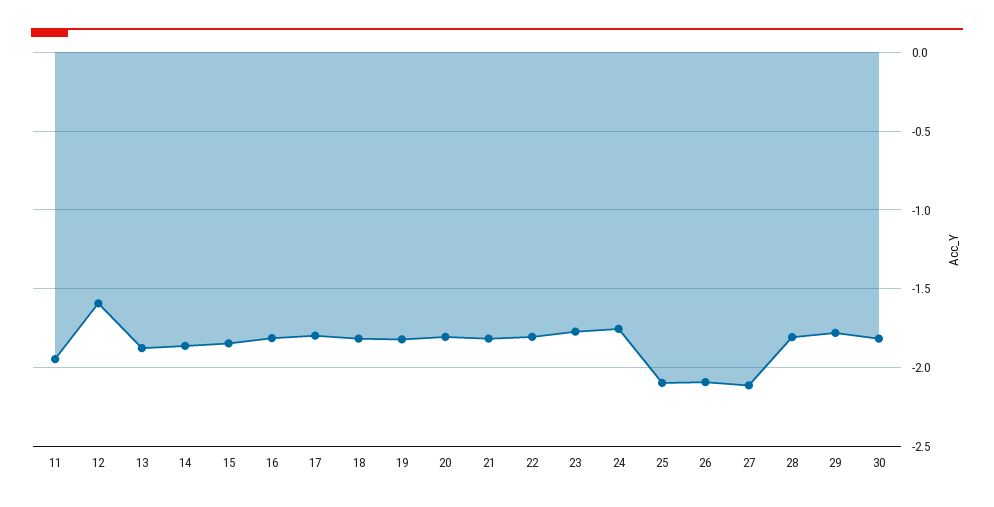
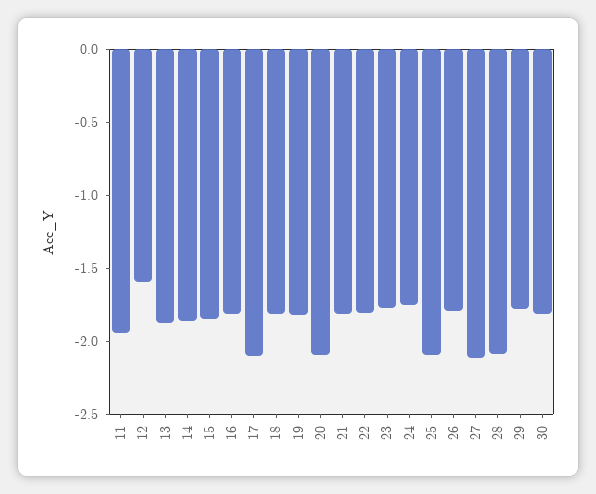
  {
    "11": -1.95,
    "12": -1.6,
    "13": -1.9,
    "14": -1.85,
    "15": -1.85,
    "16": -1.8,
-   "17": -1.8,
+   "17": -2.1,
    "18": -1.8,
    "19": -1.8,
-   "20": -1.8,
+   "20": -2.1,
    "21": -1.8,
    "22": -1.8,
    "23": -1.75,
    "24": -1.75,
    "25": -2.1,
-   "26": -2.1,
+   "26": -1.8,
    "27": -2.1,
-   "28": -1.8,
+   "28": -2.1,
    "29": -1.8,
    "30": -1.8
  }

